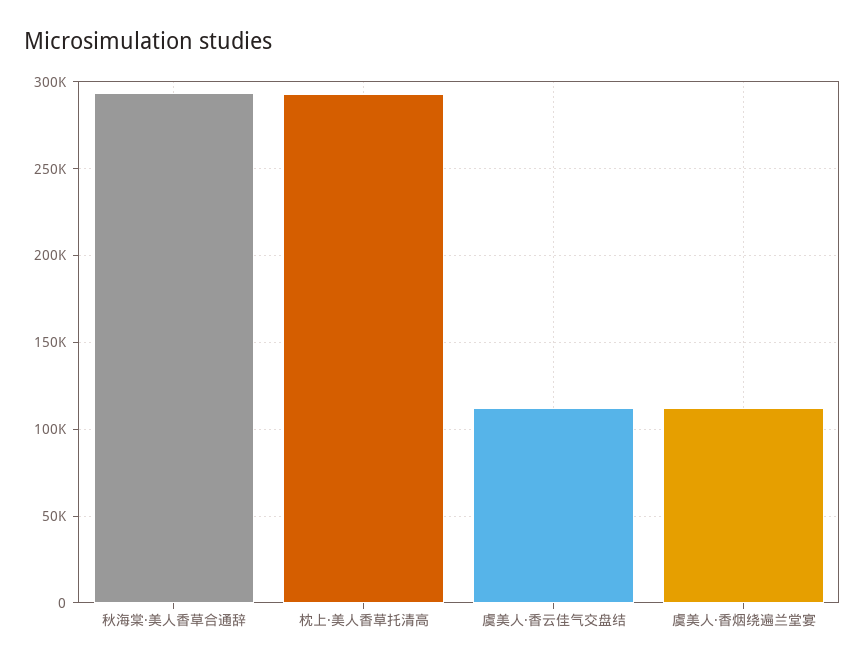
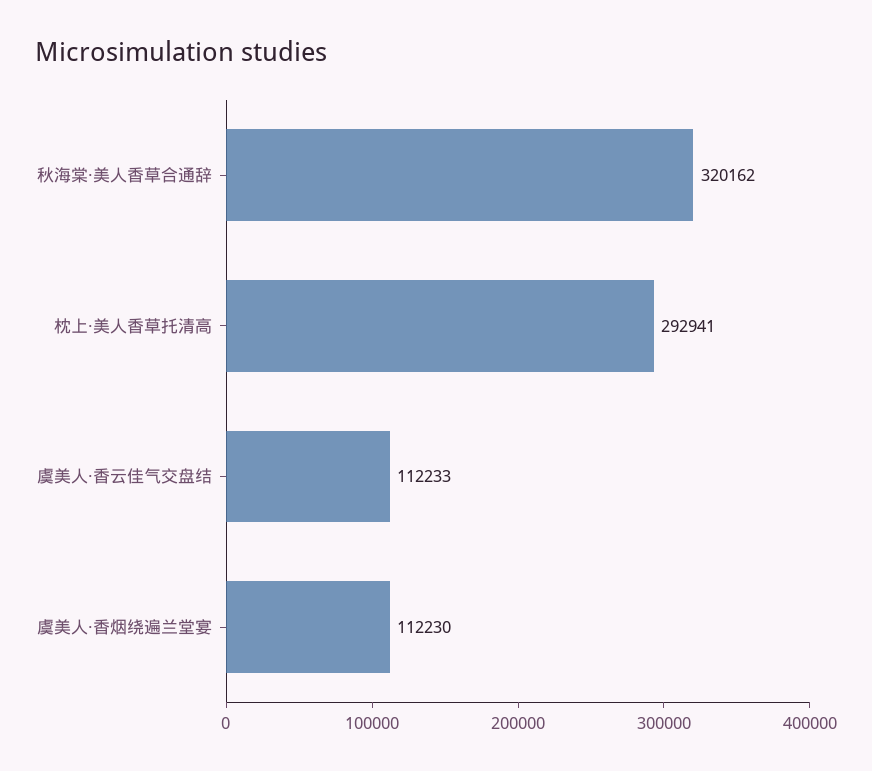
  {
-   "秋海棠·美人香草合通辞": 295000,
+   "秋海棠·美人香草合通辞": 320162,
    "枕上·美人香草托清高": 292941,
    "虞美人·香云佳气交盘结": 112233,
    "虞美人·香烟绕遍兰堂宴": 112230
  }

